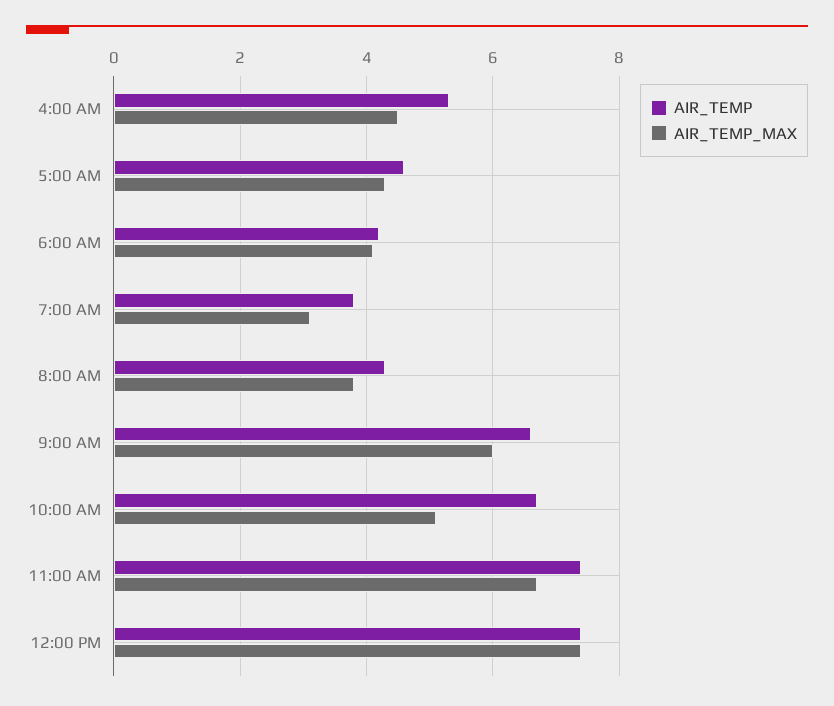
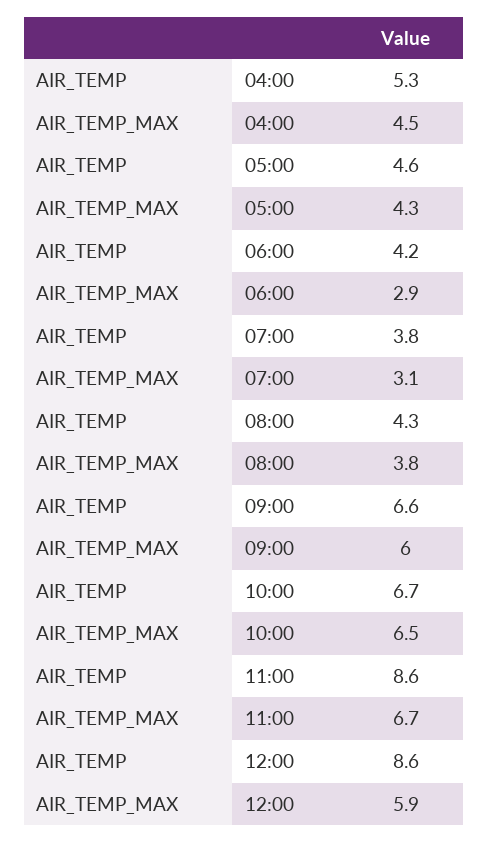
  {
    "AIR_TEMP": {
      "4:00 AM": 5.3,
      "5:00 AM": 4.6,
      "6:00 AM": 4.2,
      "7:00 AM": 3.8,
      "8:00 AM": 4.3,
      "9:00 AM": 6.6,
      "10:00 AM": 6.7,
-     "11:00 AM": 7.5,
+     "11:00 AM": 8.6,
-     "12:00 PM": 7.5
+     "12:00 PM": 8.6
    },
    "AIR_TEMP_MAX": {
      "4:00 AM": 4.5,
      "5:00 AM": 4.3,
-     "6:00 AM": 4,
+     "6:00 AM": 2.9,
      "7:00 AM": 3.1,
      "8:00 AM": 3.8,
      "9:00 AM": 6,
-     "10:00 AM": 5,
+     "10:00 AM": 6.5,
      "11:00 AM": 6.7,
-     "12:00 PM": 7.5
+     "12:00 PM": 5.9
    }
  }

